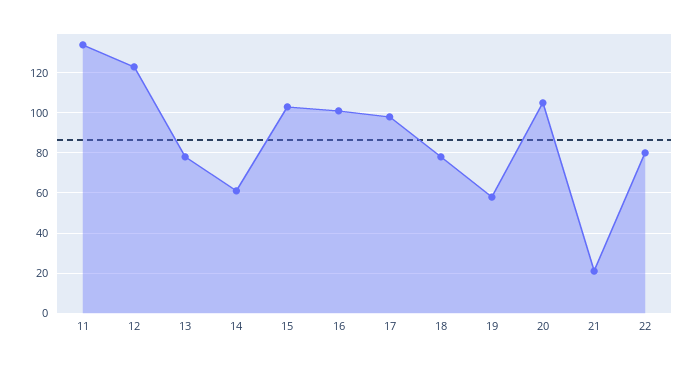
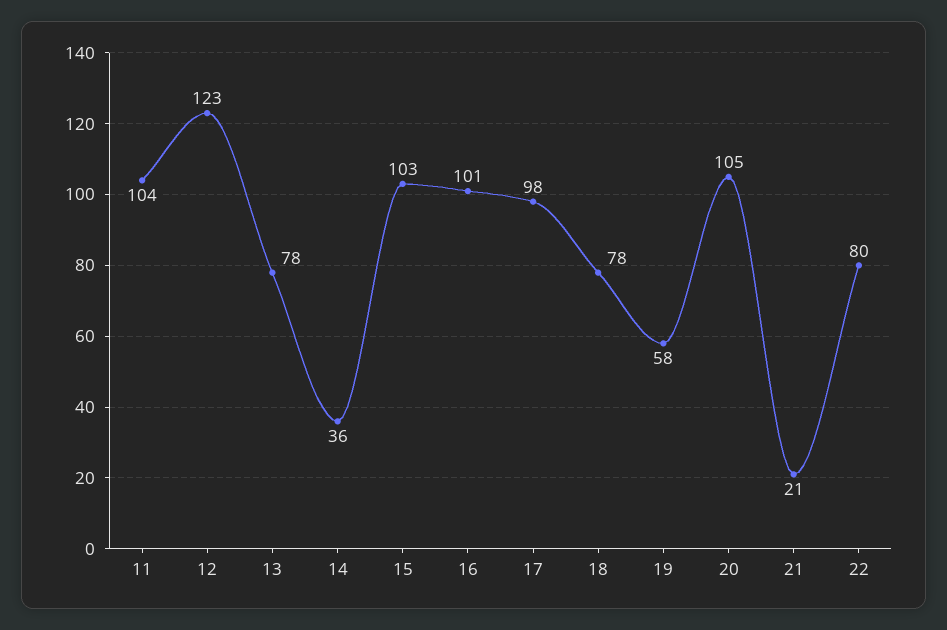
  {
-   "11": 135,
+   "11": 104,
    "12": 123,
    "13": 78,
-   "14": 60,
+   "14": 36,
    "15": 103,
    "16": 101,
    "17": 98,
    "18": 78,
    "19": 58,
    "20": 105,
    "21": 21,
    "22": 80
  }

